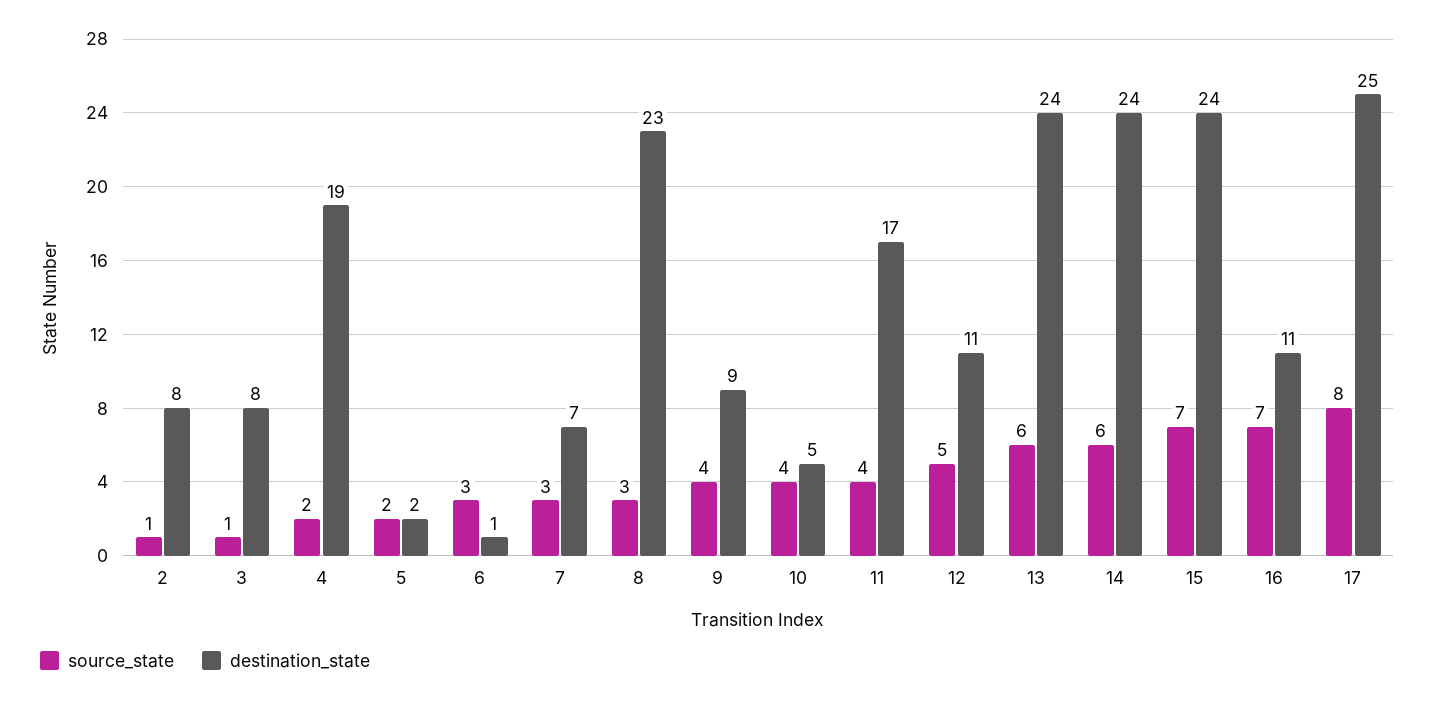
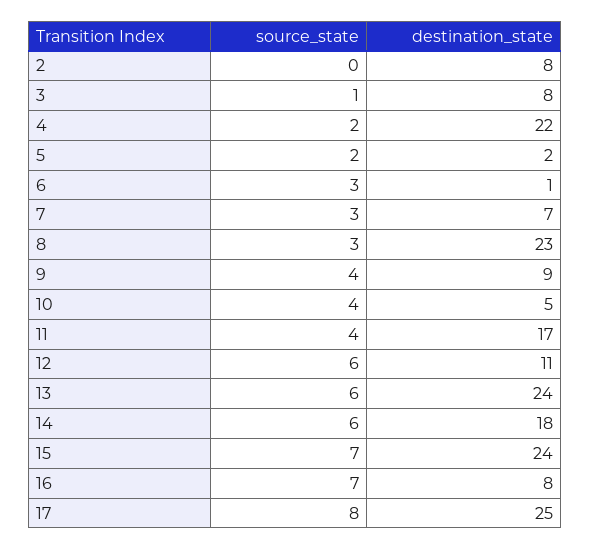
  {
    "source_state": {
-     "2": 1,
+     "2": 0,
      "3": 1,
      "4": 2,
      "5": 2,
      "6": 3,
      "7": 3,
      "8": 3,
      "9": 4,
      "10": 4,
      "11": 4,
-     "12": 5,
+     "12": 6,
      "13": 6,
      "14": 6,
      "15": 7,
      "16": 7,
      "17": 8
    },
    "destination_state": {
      "2": 8,
      "3": 8,
-     "4": 19,
+     "4": 22,
      "5": 2,
      "6": 1,
      "7": 7,
      "8": 23,
      "9": 9,
      "10": 5,
      "11": 17,
      "12": 11,
      "13": 24,
-     "14": 24,
+     "14": 18,
      "15": 24,
-     "16": 11,
+     "16": 8,
      "17": 25
    }
  }

